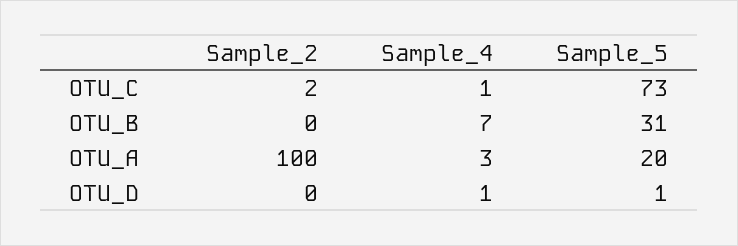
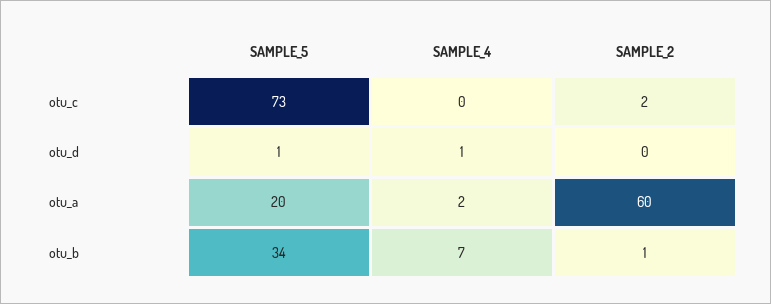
  {
    "Sample_2": {
      "OTU_C": 2,
-     "OTU_B": 0,
+     "OTU_B": 1,
-     "OTU_A": 100,
+     "OTU_A": 60,
      "OTU_D": 0
    },
    "Sample_4": {
-     "OTU_C": 1,
+     "OTU_C": 0,
      "OTU_B": 7,
-     "OTU_A": 3,
+     "OTU_A": 2,
      "OTU_D": 1
    },
    "Sample_5": {
      "OTU_C": 73,
-     "OTU_B": 31,
+     "OTU_B": 34,
      "OTU_A": 20,
      "OTU_D": 1
    }
  }

